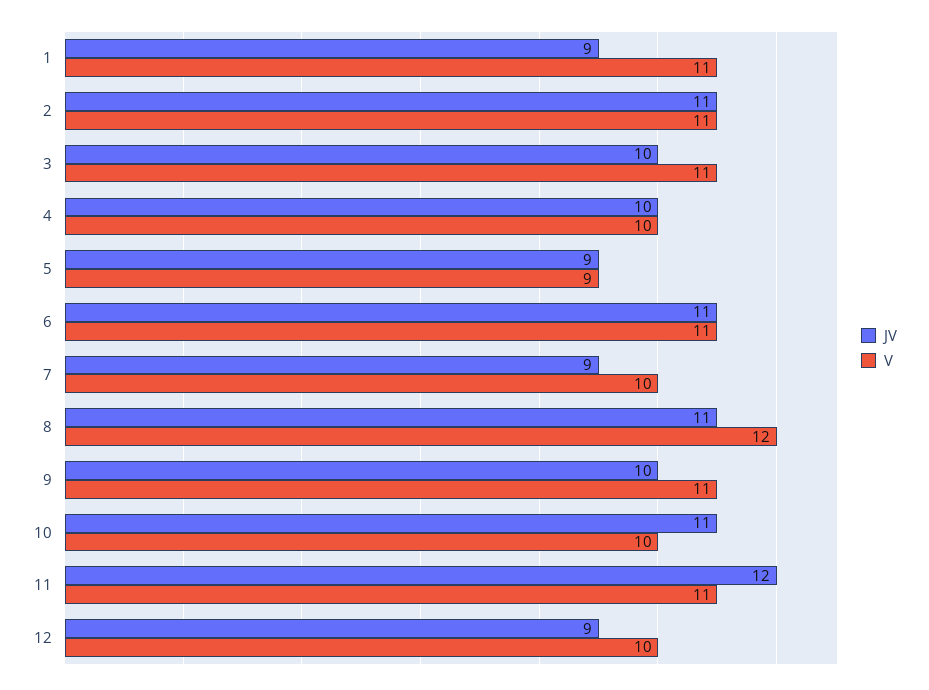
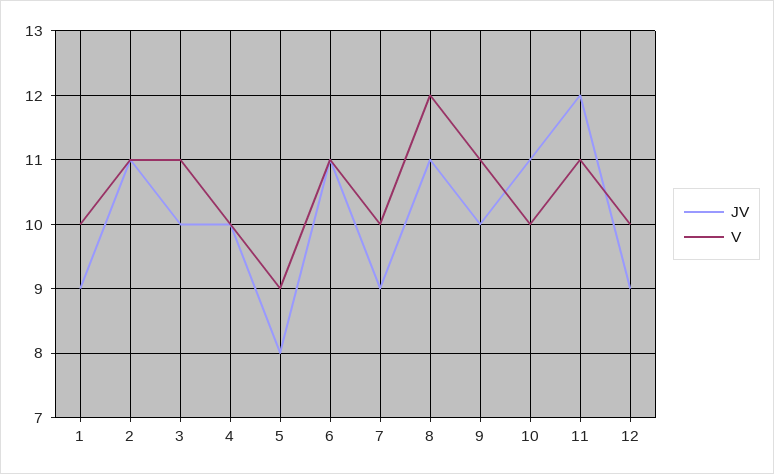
  {
    "JV": {
      "1": 9,
      "2": 11,
      "3": 10,
      "4": 10,
-     "5": 9,
+     "5": 8,
      "6": 11,
      "7": 9,
      "8": 11,
      "9": 10,
      "10": 11,
      "11": 12,
      "12": 9
    },
    "V": {
-     "1": 11,
+     "1": 10,
      "2": 11,
      "3": 11,
      "4": 10,
      "5": 9,
      "6": 11,
      "7": 10,
      "8": 12,
      "9": 11,
      "10": 10,
      "11": 11,
      "12": 10
    }
  }

